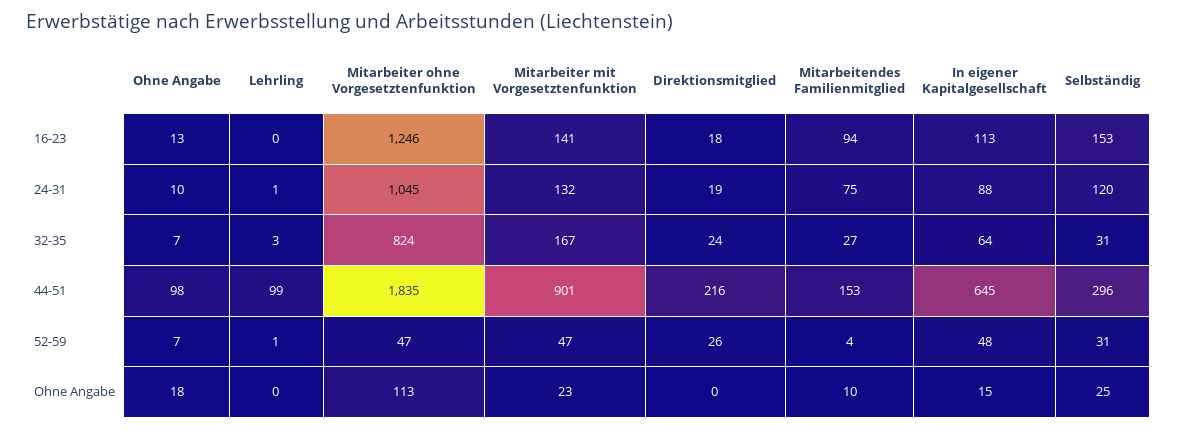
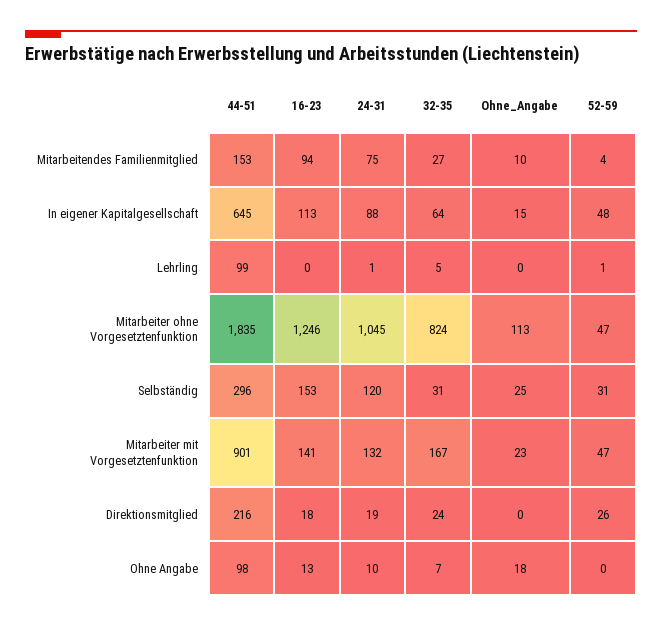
  {
    "Ohne Angabe": {
      "16-23": 13,
      "24-31": 10,
      "32-35": 7,
      "44-51": 98,
-     "52-59": 7,
+     "52-59": 0,
      "Ohne Angabe": 18
    },
    "Lehrling": {
      "16-23": 0,
      "24-31": 1,
-     "32-35": 3,
+     "32-35": 5,
      "44-51": 99,
      "52-59": 1,
      "Ohne Angabe": 0
    },
    "Mitarbeiter ohne Vorgesetztenfunktion": {
      "16-23": 1246,
      "24-31": 1045,
      "32-35": 824,
      "44-51": 1835,
      "52-59": 47,
      "Ohne Angabe": 113
    },
    "Mitarbeiter mit Vorgesetztenfunktion": {
      "16-23": 141,
      "24-31": 132,
      "32-35": 167,
      "44-51": 901,
      "52-59": 47,
      "Ohne Angabe": 23
    },
    "Direktionsmitglied": {
      "16-23": 18,
      "24-31": 19,
      "32-35": 24,
      "44-51": 216,
      "52-59": 26,
      "Ohne Angabe": 0
    },
    "Mitarbeitendes Familienmitglied": {
      "16-23": 94,
      "24-31": 75,
      "32-35": 27,
      "44-51": 153,
      "52-59": 4,
      "Ohne Angabe": 10
    },
    "In eigener Kapitalgesellschaft": {
      "16-23": 113,
      "24-31": 88,
      "32-35": 64,
      "44-51": 645,
      "52-59": 48,
      "Ohne Angabe": 15
    },
    "Selbständig": {
      "16-23": 153,
      "24-31": 120,
      "32-35": 31,
      "44-51": 296,
      "52-59": 31,
      "Ohne Angabe": 25
    }
  }

